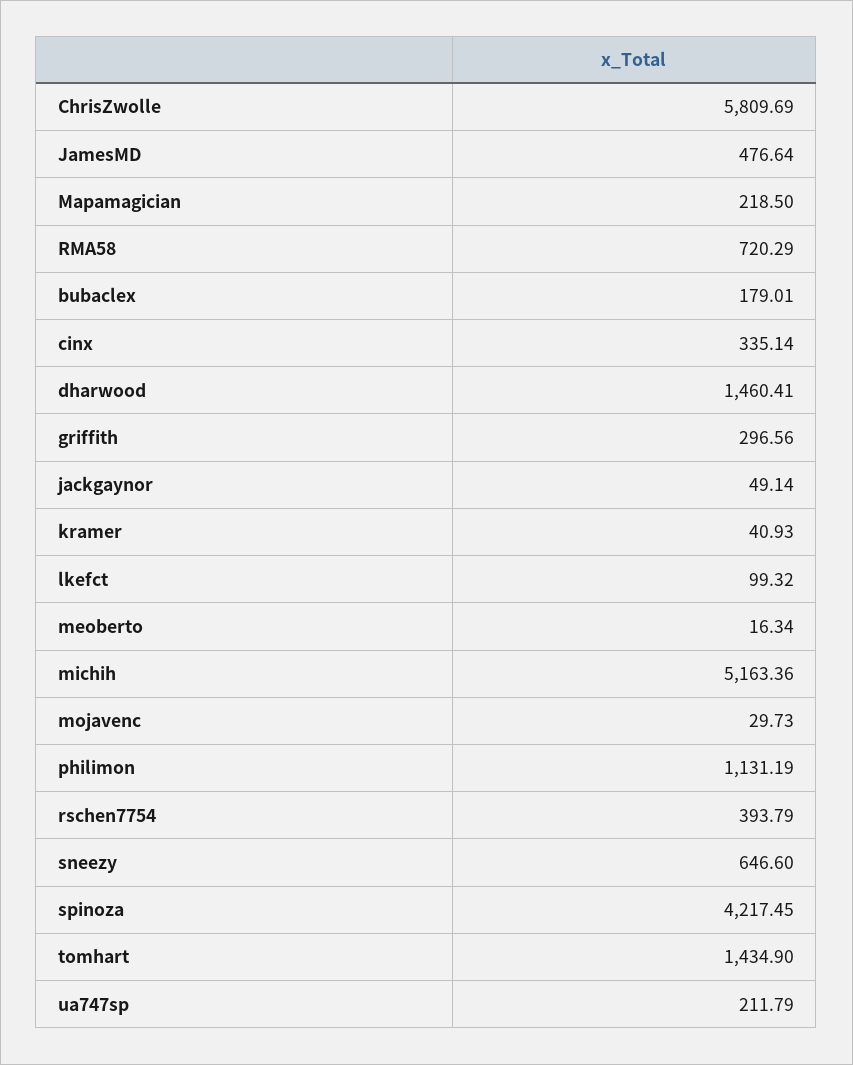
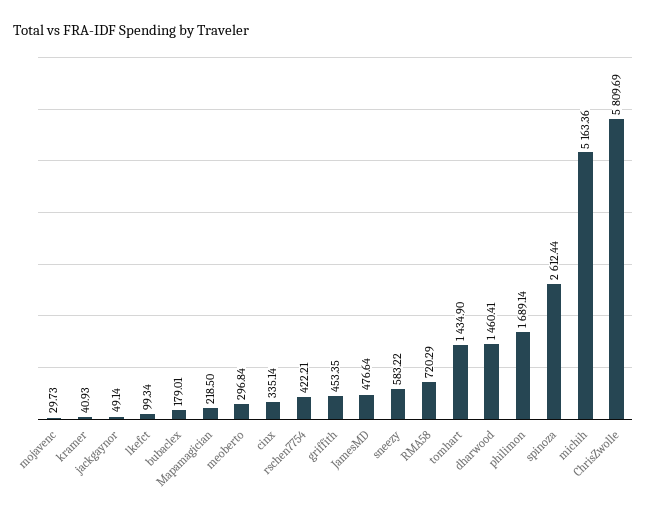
  {
    "ChrisZwolle": 5809.69,
    "JamesMD": 476.64,
    "Mapamagician": 218.5,
    "RMA58": 720.29,
    "bubaclex": 179.01,
    "cinx": 335.14,
    "dharwood": 1460.41,
-   "griffith": 296.56,
+   "griffith": 453.35,
    "jackgaynor": 49.14,
    "kramer": 40.93,
-   "lkefct": 99.32,
+   "lkefct": 99.34,
-   "meoberto": 16.34,
+   "meoberto": 296.84,
    "michih": 5163.36,
    "mojavenc": 29.73,
-   "philimon": 1131.19,
+   "philimon": 1689.14,
-   "rschen7754": 393.79,
+   "rschen7754": 422.21,
-   "sneezy": 646.6,
+   "sneezy": 583.22,
-   "spinoza": 4217.45,
+   "spinoza": 2612.44,
-   "tomhart": 1434.9,
+   "tomhart": 1434.9
-   "ua747sp": 211.79
  }

